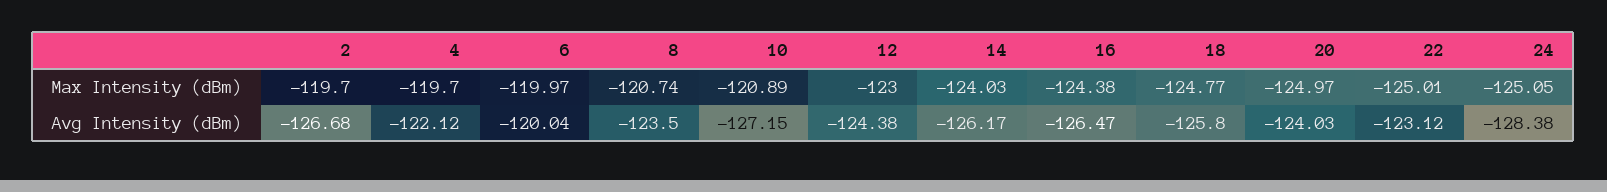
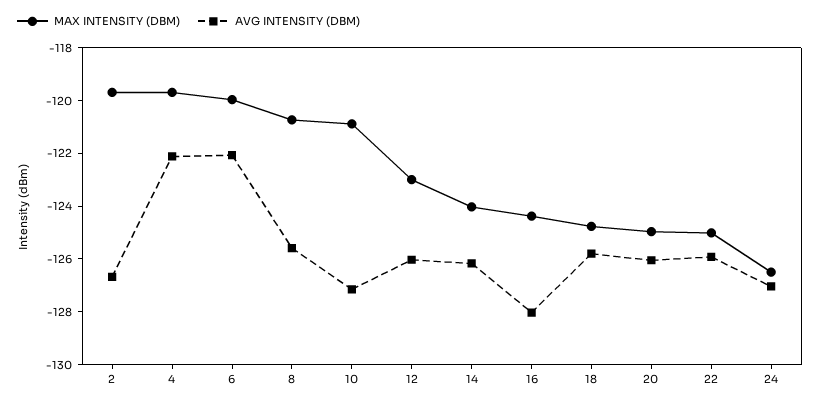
  {
    "Max Intensity (dBm)": {
      "2": -119.7,
      "4": -119.7,
      "6": -119.97,
      "8": -120.74,
      "10": -120.89,
      "12": -123,
      "14": -124.03,
      "16": -124.38,
      "18": -124.77,
      "20": -124.97,
      "22": -125.01,
-     "24": -125.05
+     "24": -126.5
    },
    "Avg Intensity (dBm)": {
      "2": -126.68,
      "4": -122.12,
-     "6": -120.04,
+     "6": -122,
-     "8": -123.5,
+     "8": -125.5,
      "10": -127.15,
-     "12": -124.38,
+     "12": -126,
      "14": -126.17,
-     "16": -126.47,
+     "16": -128,
      "18": -125.8,
-     "20": -124.03,
+     "20": -126,
-     "22": -123.12,
+     "22": -126,
-     "24": -128.38
+     "24": -127
    }
  }

